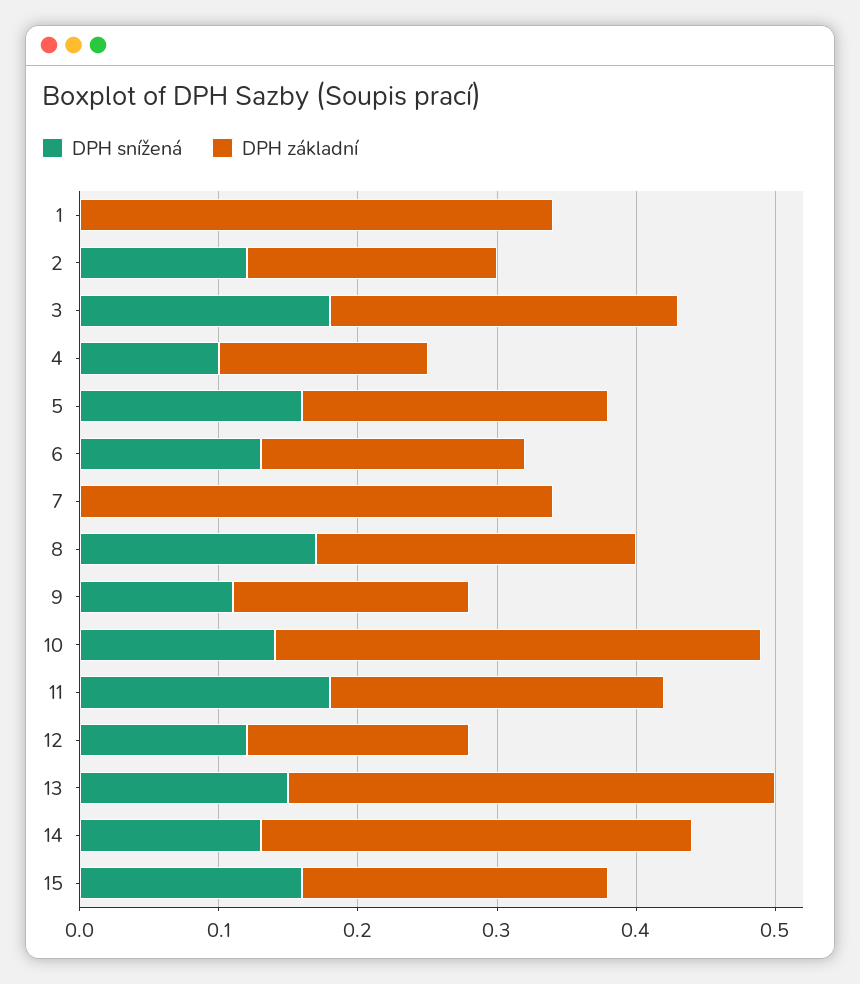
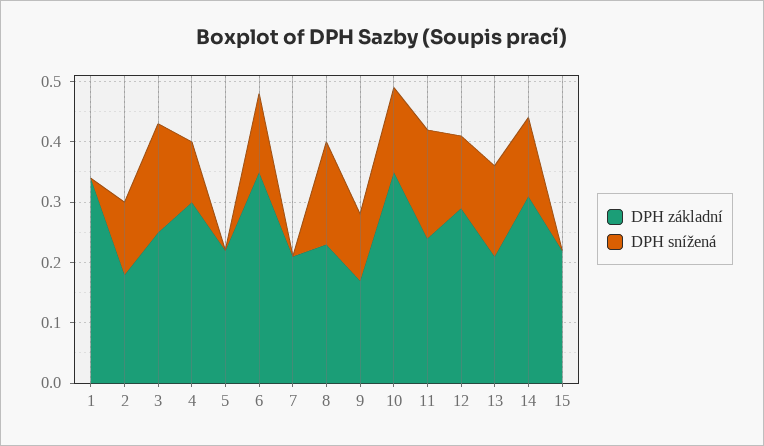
  {
    "DPH snížená": {
      "1": 0,
      "2": 0.12,
      "3": 0.18,
      "4": 0.1,
-     "5": 0.16,
+     "5": 0,
      "6": 0.13,
      "7": 0,
      "8": 0.17,
      "9": 0.11,
      "10": 0.14,
      "11": 0.18,
      "12": 0.12,
      "13": 0.15,
      "14": 0.13,
-     "15": 0.16
+     "15": 0
    },
    "DPH základní": {
      "1": 0.34,
      "2": 0.18,
      "3": 0.25,
-     "4": 0.15,
+     "4": 0.3,
      "5": 0.22,
-     "6": 0.19,
+     "6": 0.35,
-     "7": 0.34,
+     "7": 0.2,
      "8": 0.23,
      "9": 0.17,
      "10": 0.35,
      "11": 0.24,
-     "12": 0.16,
+     "12": 0.3,
-     "13": 0.35,
+     "13": 0.2,
      "14": 0.31,
      "15": 0.22
    }
  }

